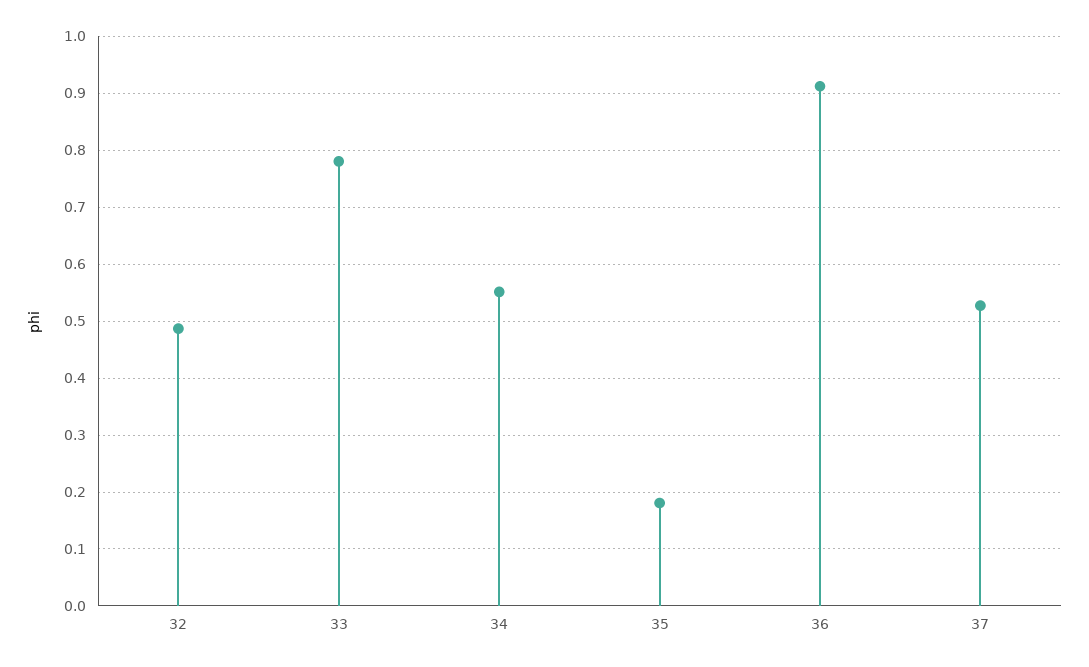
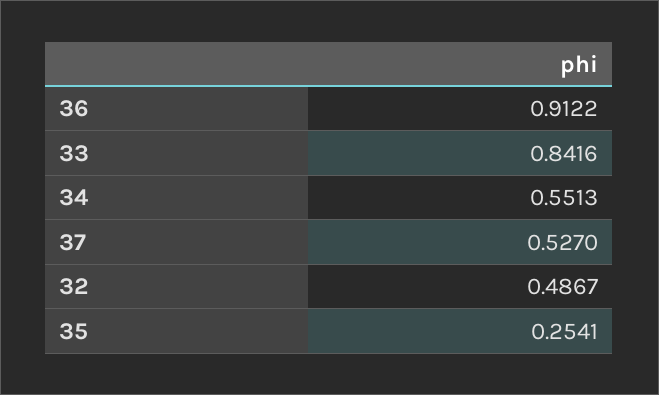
  {
    "32": 0.4867,
-   "33": 0.78,
+   "33": 0.8416,
    "34": 0.5513,
-   "35": 0.18,
+   "35": 0.2541,
    "36": 0.9122,
    "37": 0.527
  }

